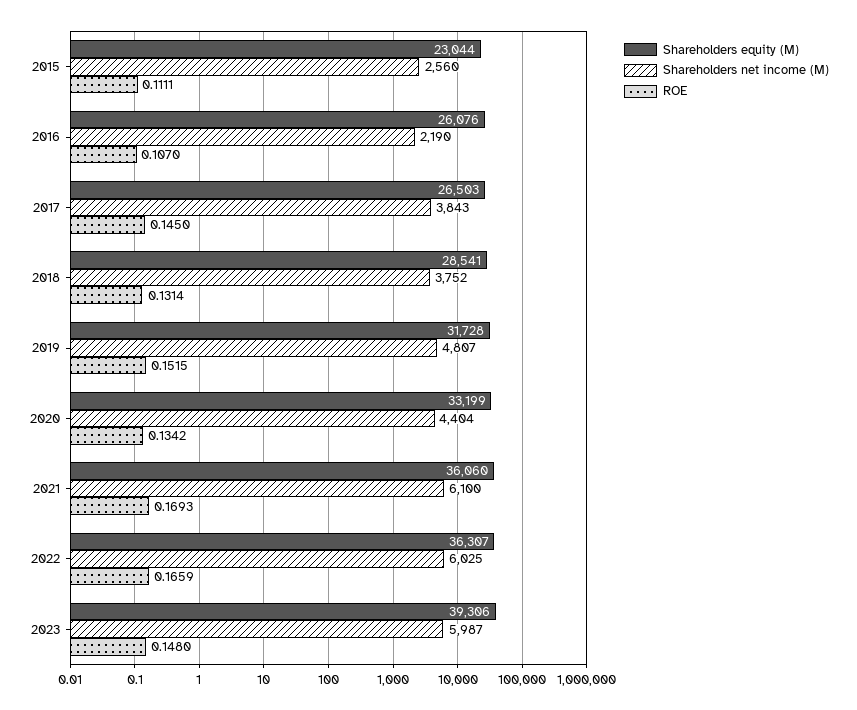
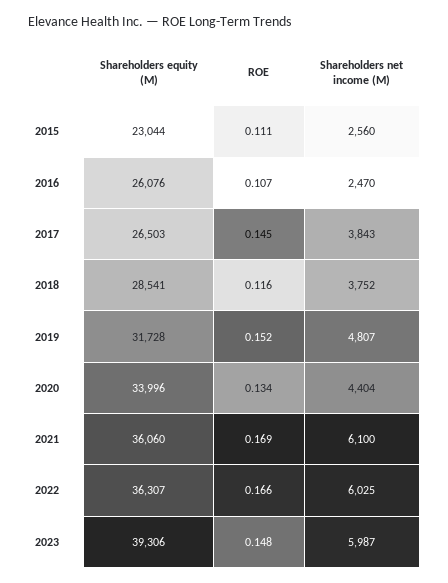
  {
    "Shareholders equity (M)": {
      "2015": 23044,
      "2016": 26076,
      "2017": 26503,
      "2018": 28541,
      "2019": 31728,
-     "2020": 33199,
+     "2020": 33996,
      "2021": 36060,
      "2022": 36307,
      "2023": 39306
    },
    "Shareholders net income (M)": {
      "2015": 2560,
-     "2016": 2190,
+     "2016": 2470,
      "2017": 3843,
      "2018": 3752,
      "2019": 4807,
      "2020": 4404,
      "2021": 6100,
      "2022": 6025,
      "2023": 5987
    },
    "ROE": {
      "2015": 0.1111,
      "2016": 0.107,
      "2017": 0.145,
-     "2018": 0.1314,
+     "2018": 0.116,
      "2019": 0.1515,
      "2020": 0.1342,
      "2021": 0.1693,
      "2022": 0.1659,
      "2023": 0.148
    }
  }

